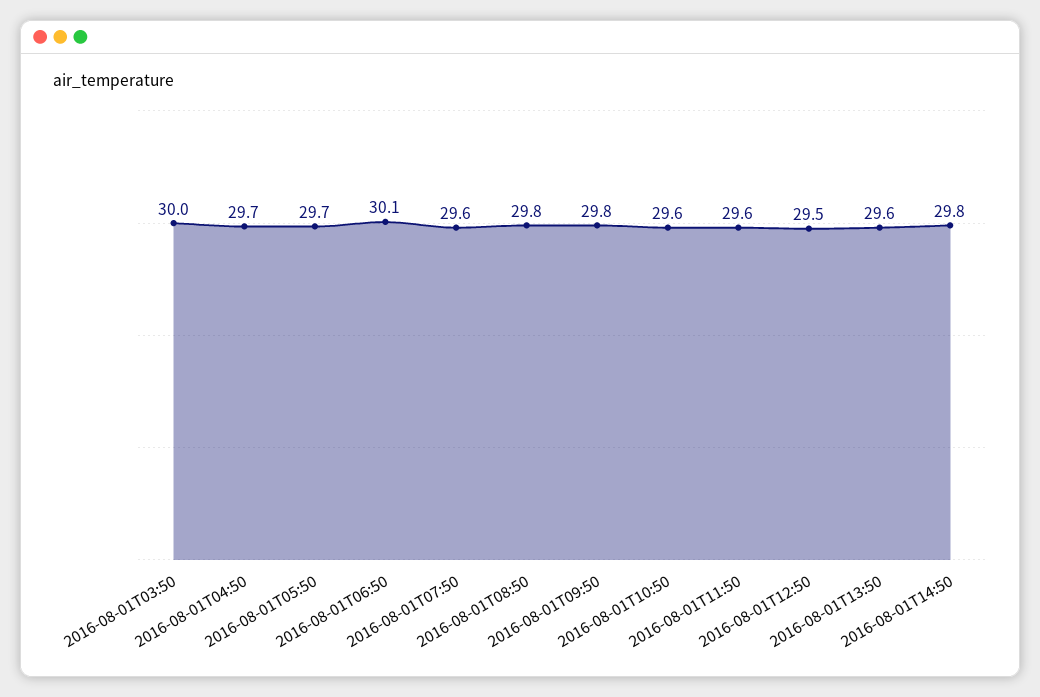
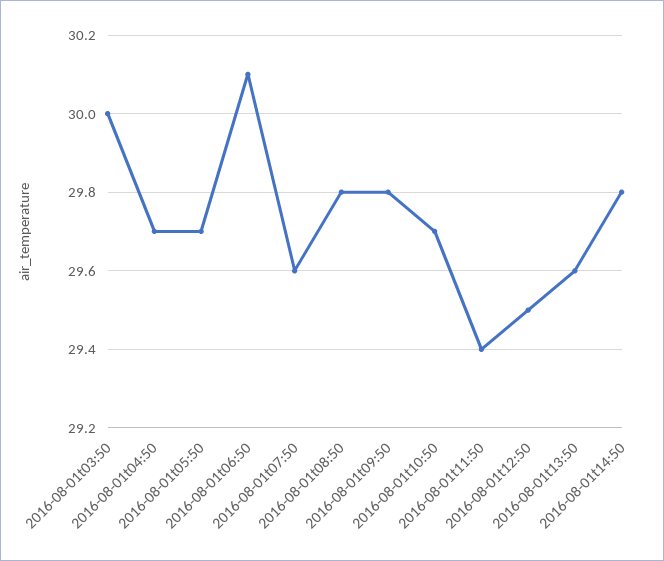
  {
    "2016-08-01T03:50": 30,
    "2016-08-01T04:50": 29.7,
    "2016-08-01T05:50": 29.7,
    "2016-08-01T06:50": 30.1,
    "2016-08-01T07:50": 29.6,
    "2016-08-01T08:50": 29.8,
    "2016-08-01T09:50": 29.8,
-   "2016-08-01T10:50": 29.6,
+   "2016-08-01T10:50": 29.7,
-   "2016-08-01T11:50": 29.6,
+   "2016-08-01T11:50": 29.4,
    "2016-08-01T12:50": 29.5,
    "2016-08-01T13:50": 29.6,
    "2016-08-01T14:50": 29.8
  }

